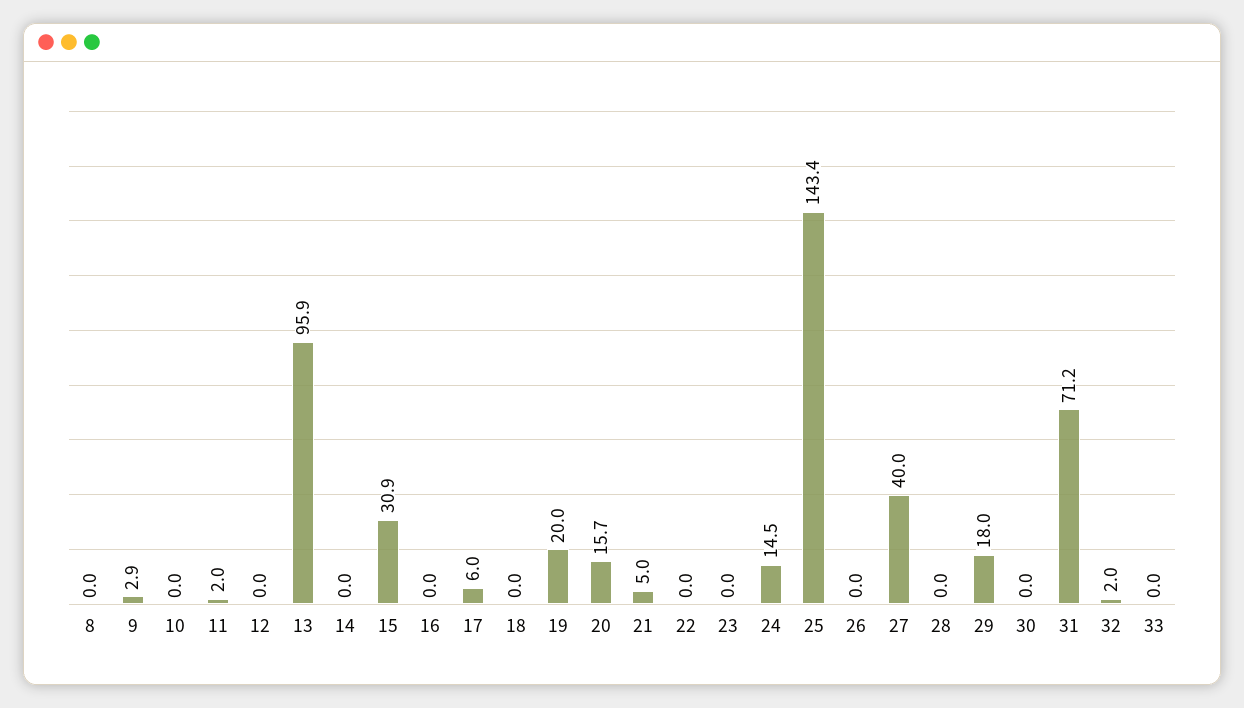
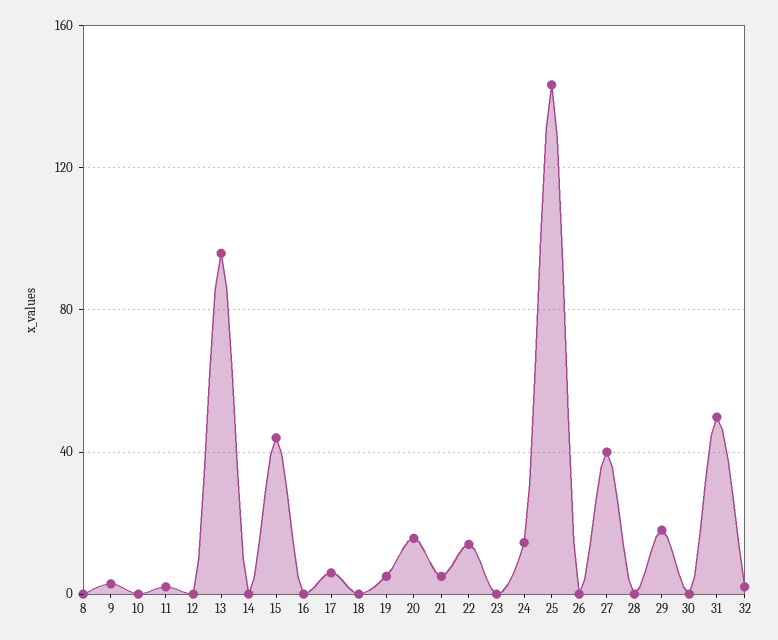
  {
    "8": 0,
    "9": 2.9,
    "10": 0,
    "11": 2,
    "12": 0,
    "13": 95.9,
    "14": 0,
-   "15": 30.9,
+   "15": 45,
    "16": 0,
    "17": 6,
    "18": 0,
-   "19": 20,
+   "19": 5,
    "20": 15.7,
    "21": 5,
-   "22": 0,
+   "22": 15,
    "23": 0,
    "24": 14.5,
    "25": 143.4,
    "26": 0,
    "27": 40,
    "28": 0,
    "29": 18,
    "30": 0,
-   "31": 71.2,
+   "31": 50,
-   "32": 2,
+   "32": 2
-   "33": 0
  }

